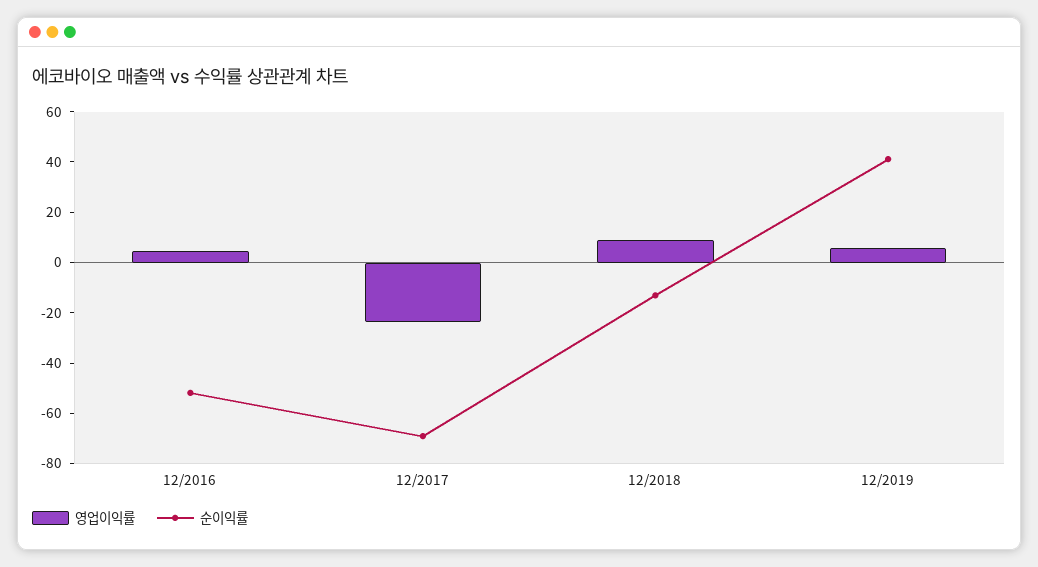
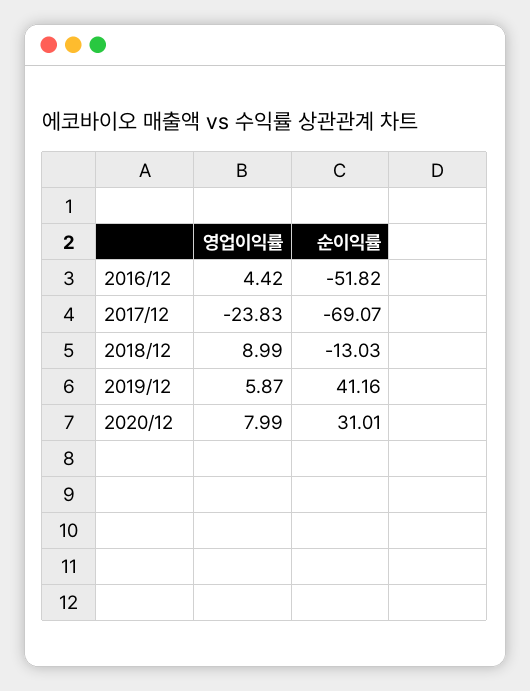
  {
    "영업이익률": {
      "12/2016": 4.42,
      "12/2017": -23.83,
      "12/2018": 8.99,
-     "12/2019": 5.87
+     "12/2019": 5.87,
+     "2020/12": 7.99
    },
    "순이익률": {
      "12/2016": -51.82,
      "12/2017": -69.07,
      "12/2018": -13.03,
-     "12/2019": 41.16
+     "12/2019": 41.16,
+     "2020/12": 31.01
    }
  }

